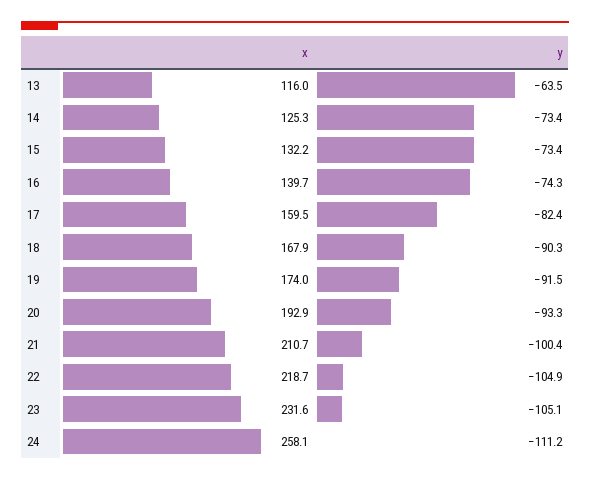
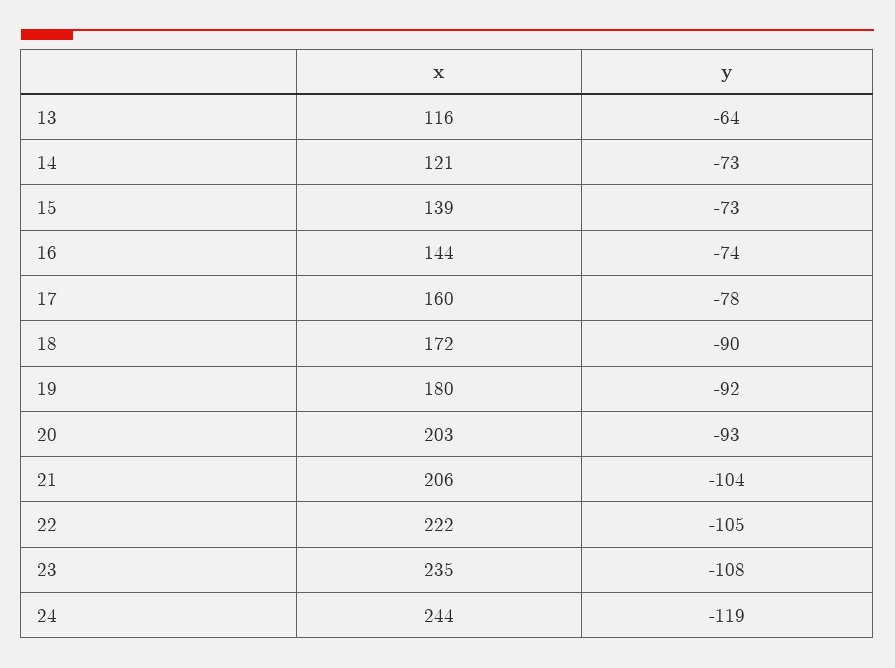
  {
    "x": {
      "13": 116,
-     "14": 125.3,
+     "14": 121,
-     "15": 132.2,
+     "15": 139,
-     "16": 139.7,
+     "16": 144,
      "17": 159.5,
-     "18": 167.9,
+     "18": 172,
-     "19": 174,
+     "19": 180,
-     "20": 192.9,
+     "20": 203,
-     "21": 210.7,
+     "21": 206,
-     "22": 218.7,
+     "22": 222,
-     "23": 231.6,
+     "23": 235,
-     "24": 258.1
+     "24": 244
    },
    "y": {
      "13": -63.5,
      "14": -73.4,
      "15": -73.4,
      "16": -74.3,
-     "17": -82.4,
+     "17": -78,
      "18": -90.3,
      "19": -91.5,
      "20": -93.3,
-     "21": -100.4,
+     "21": -104,
      "22": -104.9,
-     "23": -105.1,
+     "23": -108,
-     "24": -111.2
+     "24": -119
    }
  }

